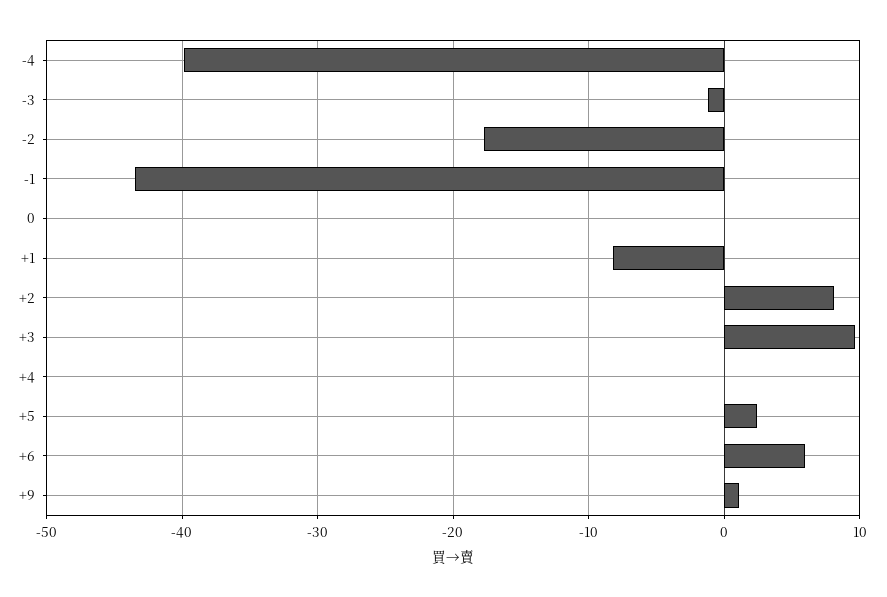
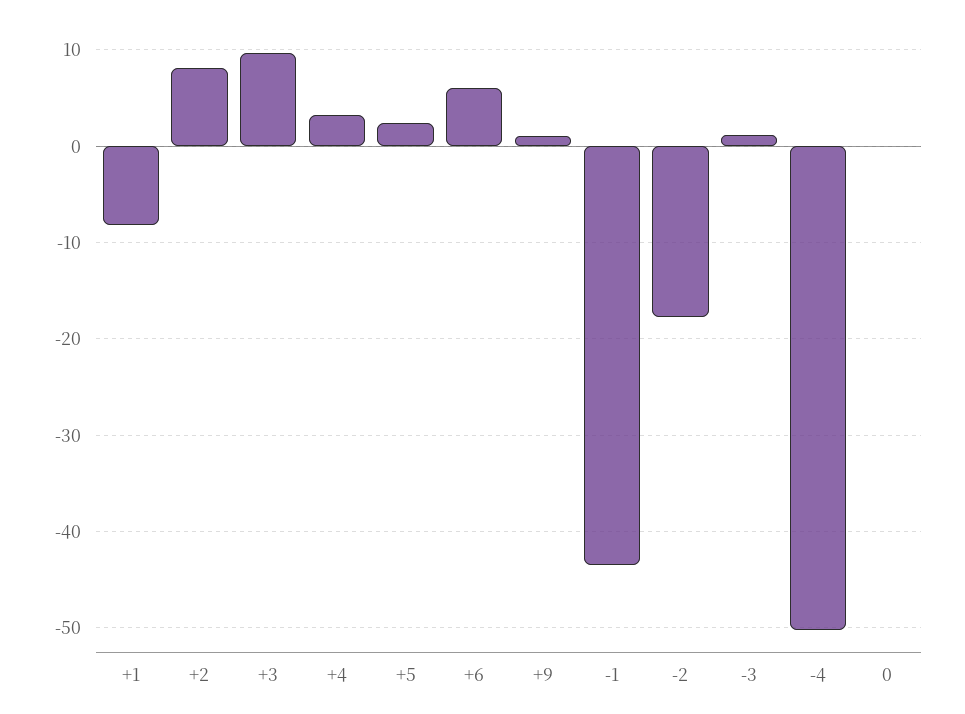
  {
-   "-4": -40,
+   "-4": -50,
-   "-3": -1,
+   "-3": 1,
    "-2": -18,
    "-1": -44,
    "0": 0,
    "+1": -8,
    "+2": 8,
    "+3": 10,
-   "+4": 0,
+   "+4": 3,
    "+5": 2,
    "+6": 6,
    "+9": 1
  }

